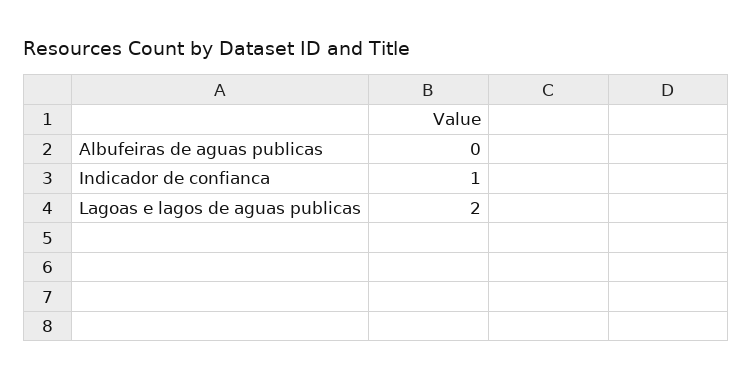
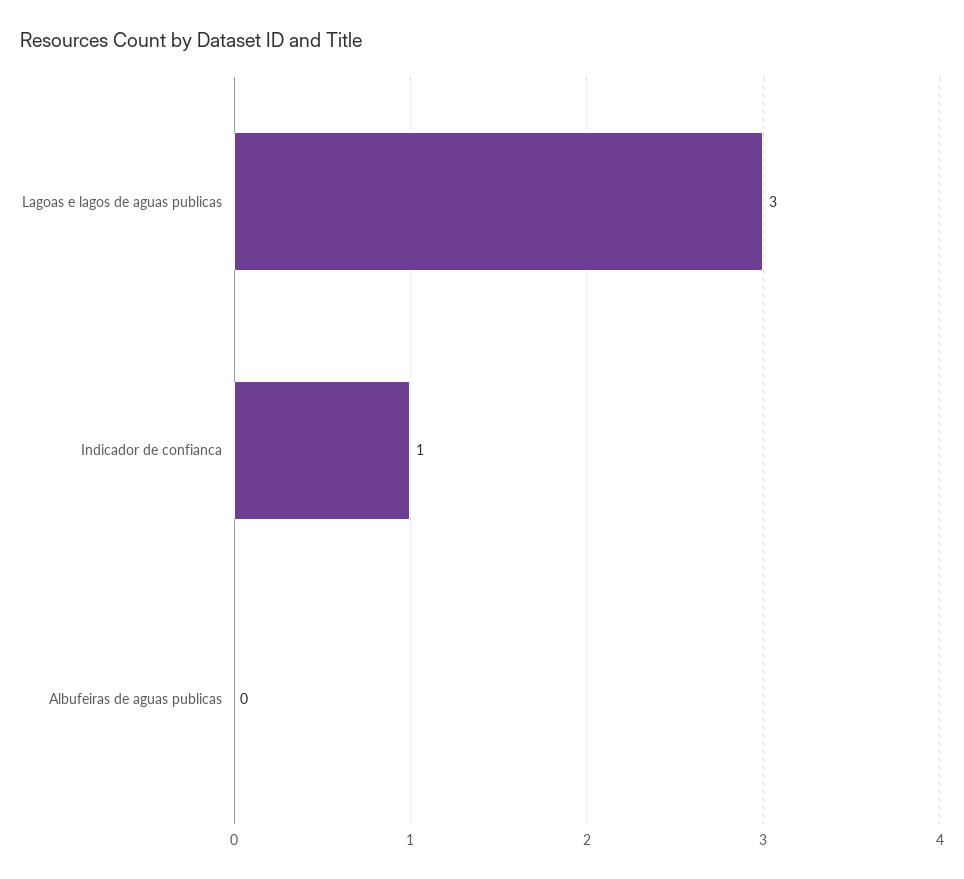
  {
    "Albufeiras de aguas publicas": 0,
    "Indicador de confianca": 1,
-   "Lagoas e lagos de aguas publicas": 2
+   "Lagoas e lagos de aguas publicas": 3
  }

